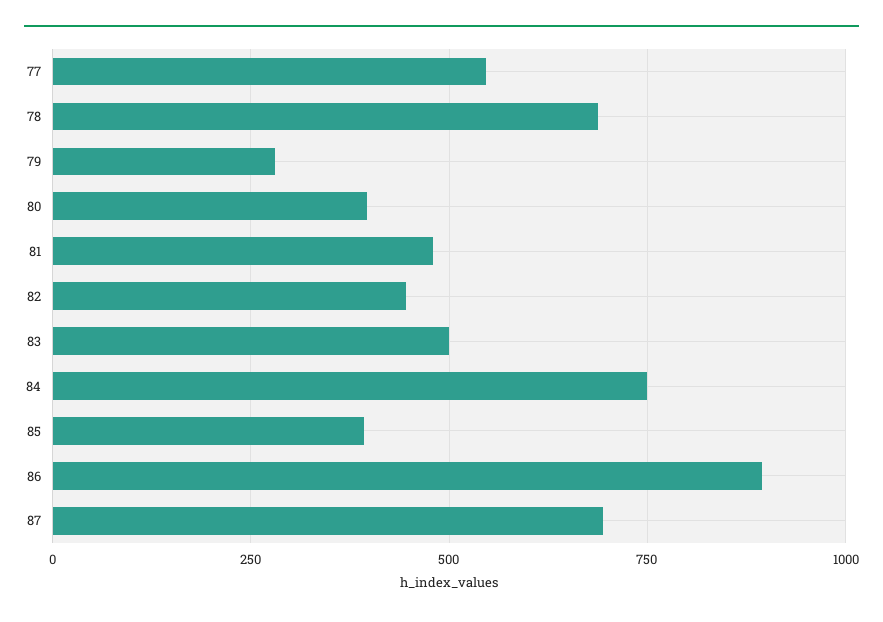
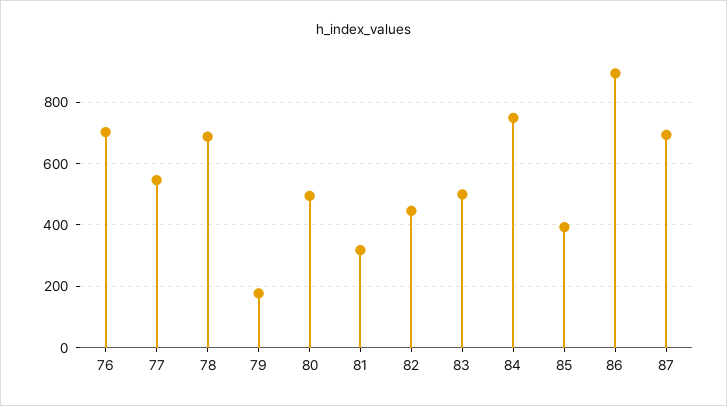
  {
    "77": 540,
    "78": 680,
-   "79": 275,
+   "79": 180,
-   "80": 400,
+   "80": 500,
-   "81": 475,
+   "81": 320,
    "82": 440,
    "83": 500,
    "84": 740,
    "85": 400,
    "86": 900,
-   "87": 700
+   "87": 700,
+   "76": 700
  }

